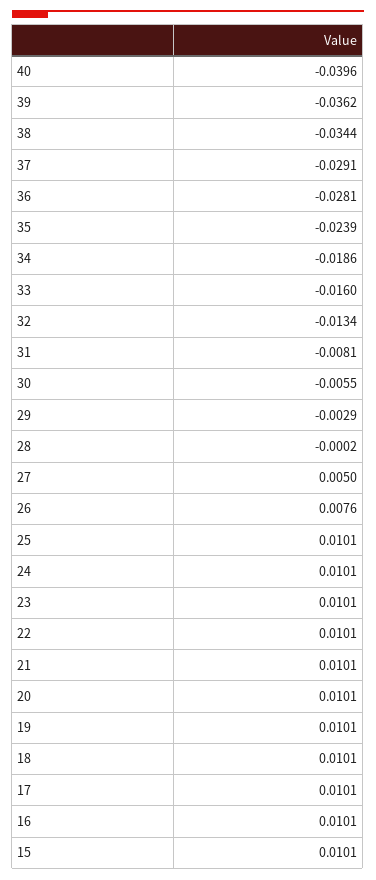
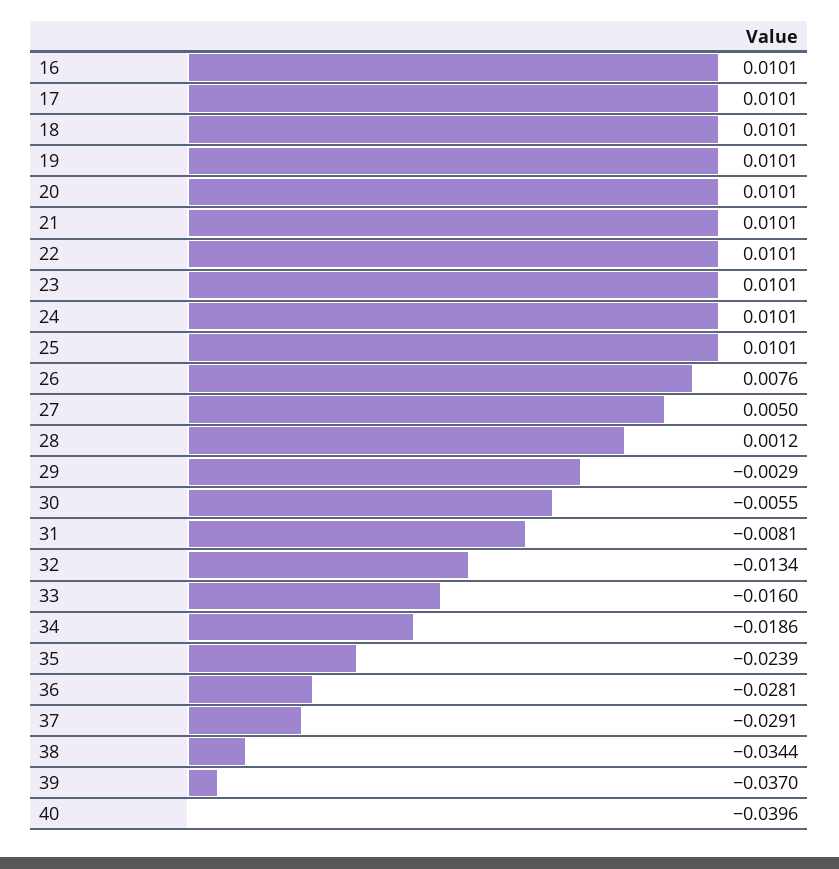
  {
    "40": -0.0396,
-   "39": -0.0362,
+   "39": -0.037,
    "38": -0.0344,
    "37": -0.0291,
    "36": -0.0281,
    "35": -0.0239,
    "34": -0.0186,
    "33": -0.016,
    "32": -0.0134,
    "31": -0.0081,
    "30": -0.0055,
    "29": -0.0029,
-   "28": -0.0002,
+   "28": 0.0012,
    "27": 0.005,
    "26": 0.0076,
    "25": 0.0101,
    "24": 0.0101,
    "23": 0.0101,
    "22": 0.0101,
    "21": 0.0101,
    "20": 0.0101,
    "19": 0.0101,
    "18": 0.0101,
    "17": 0.0101,
-   "16": 0.0101,
+   "16": 0.0101
-   "15": 0.0101
  }

